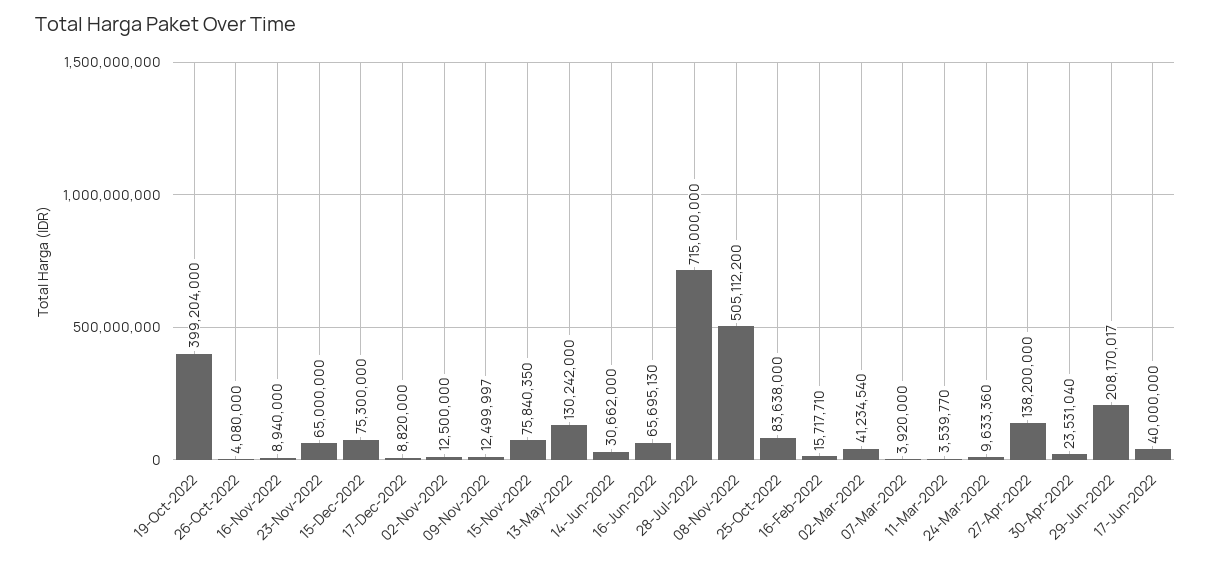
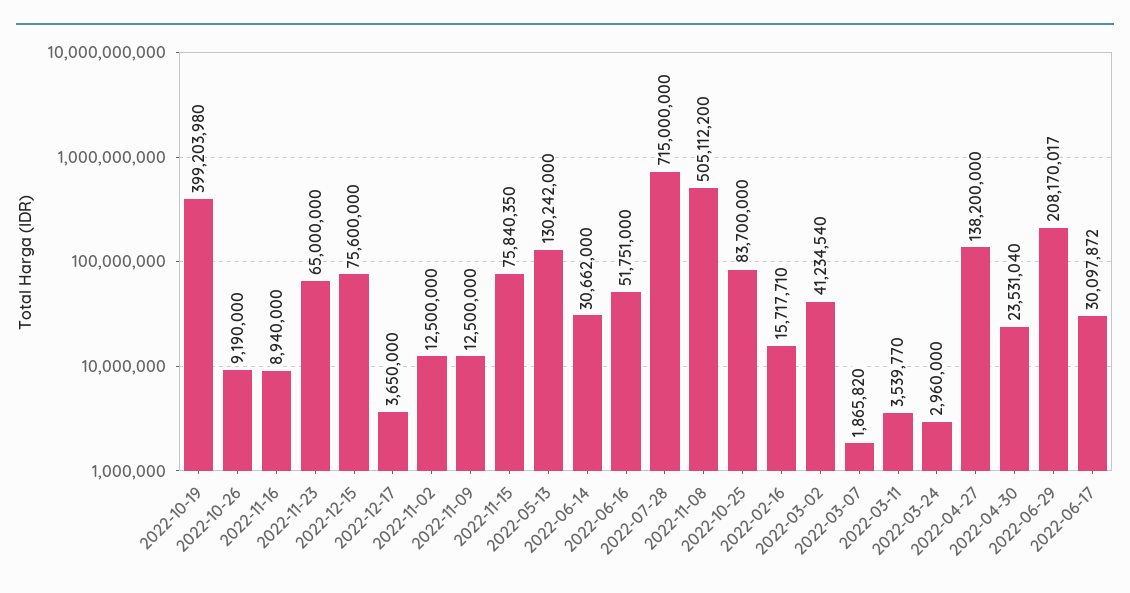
  {
-   "19-Oct-2022": 399204000,
+   "19-Oct-2022": 399203980,
-   "26-Oct-2022": 4080000,
+   "26-Oct-2022": 9190000,
    "16-Nov-2022": 8940000,
    "23-Nov-2022": 65000000,
-   "15-Dec-2022": 75300000,
+   "15-Dec-2022": 75600000,
-   "17-Dec-2022": 8820000,
+   "17-Dec-2022": 3650000,
    "02-Nov-2022": 12500000,
-   "09-Nov-2022": 12499997,
+   "09-Nov-2022": 12500000,
    "15-Nov-2022": 75840350,
    "13-May-2022": 130242000,
    "14-Jun-2022": 30662000,
-   "16-Jun-2022": 65695130,
+   "16-Jun-2022": 51751000,
    "28-Jul-2022": 715000000,
    "08-Nov-2022": 505112200,
-   "25-Oct-2022": 83638000,
+   "25-Oct-2022": 83700000,
    "16-Feb-2022": 15717710,
    "02-Mar-2022": 41234540,
-   "07-Mar-2022": 3920000,
+   "07-Mar-2022": 1865820,
    "11-Mar-2022": 3539770,
-   "24-Mar-2022": 9633360,
+   "24-Mar-2022": 2960000,
    "27-Apr-2022": 138200000,
    "30-Apr-2022": 23531040,
    "29-Jun-2022": 208170017,
-   "17-Jun-2022": 40000000
+   "17-Jun-2022": 30097872
  }

